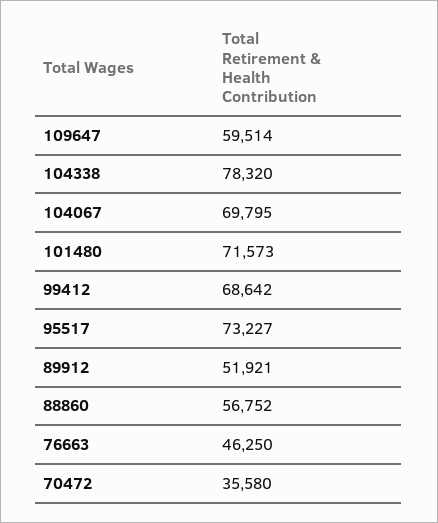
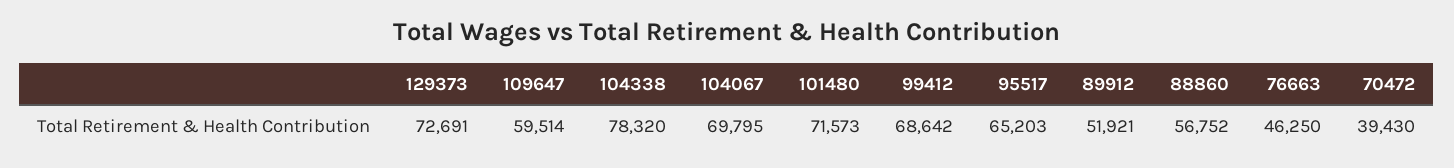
  {
    "109647": 59514,
    "104338": 78320,
    "104067": 69795,
    "101480": 71573,
    "99412": 68642,
-   "95517": 73227,
+   "95517": 65203,
    "89912": 51921,
    "88860": 56752,
    "76663": 46250,
-   "70472": 35580
+   "70472": 39430,
+   "129373": 72691
  }

